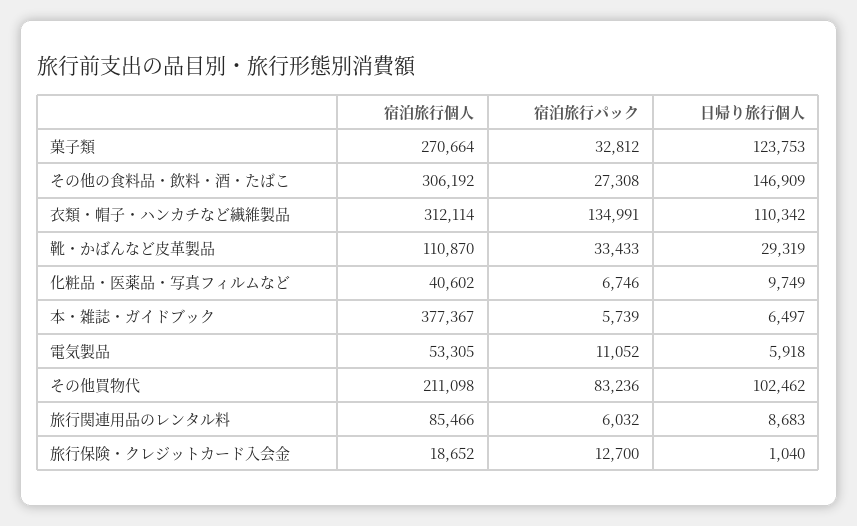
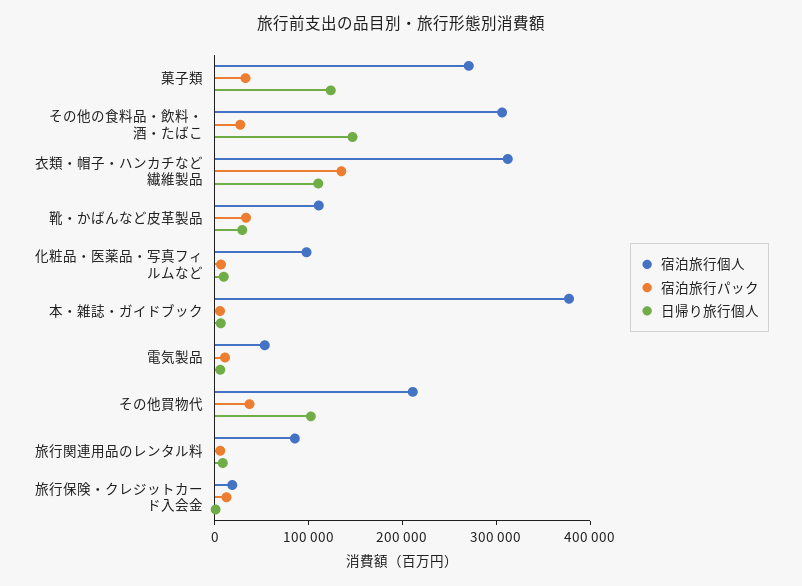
  {
    "宿泊旅行個人": {
      "菓子類": 270664,
      "その他の食料品・飲料・酒・たばこ": 306192,
      "衣類・帽子・ハンカチなど繊維製品": 312114,
      "靴・かばんなど皮革製品": 110870,
-     "化粧品・医薬品・写真フィルムなど": 40602,
+     "化粧品・医薬品・写真フィルムなど": 100000,
      "本・雑誌・ガイドブック": 377367,
      "電気製品": 53305,
      "その他買物代": 211098,
      "旅行関連用品のレンタル料": 85466,
      "旅行保険・クレジットカード入会金": 18652
    },
    "宿泊旅行パック": {
      "菓子類": 32812,
      "その他の食料品・飲料・酒・たばこ": 27308,
      "衣類・帽子・ハンカチなど繊維製品": 134991,
      "靴・かばんなど皮革製品": 33433,
      "化粧品・医薬品・写真フィルムなど": 6746,
      "本・雑誌・ガイドブック": 5739,
      "電気製品": 11052,
-     "その他買物代": 83236,
+     "その他買物代": 40000,
      "旅行関連用品のレンタル料": 6032,
      "旅行保険・クレジットカード入会金": 12700
    },
    "日帰り旅行個人": {
      "菓子類": 123753,
      "その他の食料品・飲料・酒・たばこ": 146909,
      "衣類・帽子・ハンカチなど繊維製品": 110342,
      "靴・かばんなど皮革製品": 29319,
      "化粧品・医薬品・写真フィルムなど": 9749,
      "本・雑誌・ガイドブック": 6497,
      "電気製品": 5918,
      "その他買物代": 102462,
      "旅行関連用品のレンタル料": 8683,
      "旅行保険・クレジットカード入会金": 1040
    }
  }

